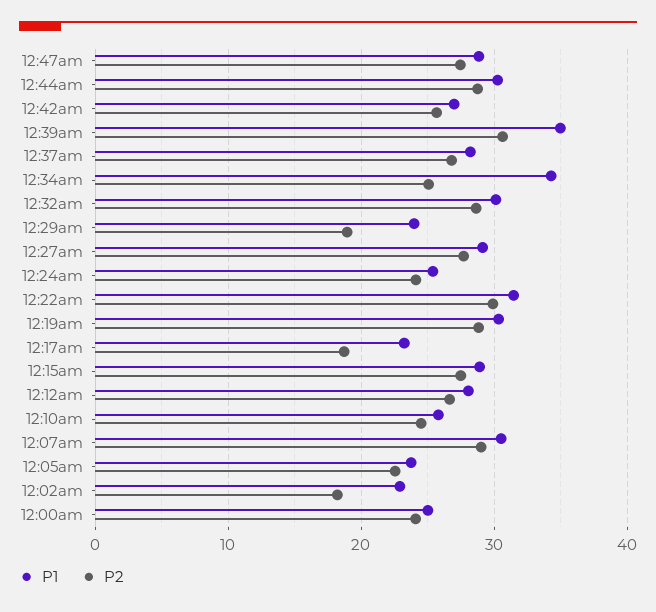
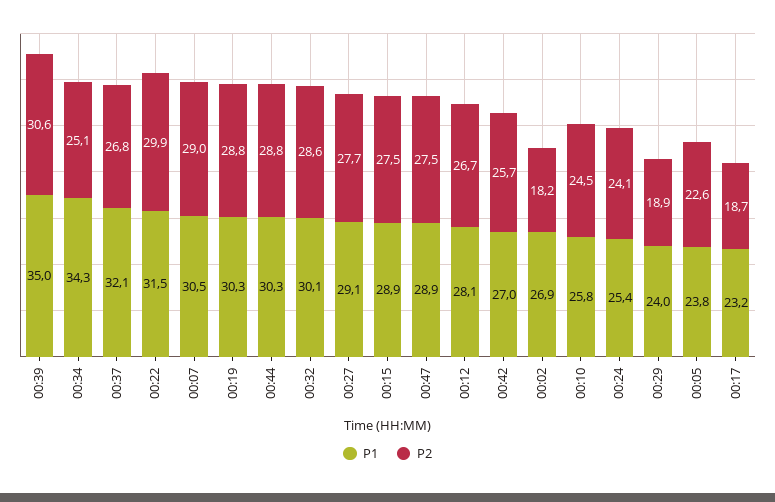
  {
    "P1": {
      "12:47am": 28.9,
      "12:44am": 30.3,
      "12:42am": 27,
      "12:39am": 35,
-     "12:37am": 28,
+     "12:37am": 32.1,
      "12:34am": 34.3,
      "12:32am": 30.1,
      "12:29am": 24,
      "12:27am": 29.1,
      "12:24am": 25.4,
      "12:22am": 31.5,
      "12:19am": 30.3,
      "12:17am": 23.2,
      "12:15am": 28.9,
      "12:12am": 28.1,
      "12:10am": 25.8,
      "12:07am": 30.5,
      "12:05am": 23.8,
-     "12:02am": 23,
+     "12:02am": 26.9
-     "12:00am": 25
    },
    "P2": {
      "12:47am": 27.5,
      "12:44am": 28.8,
      "12:42am": 25.7,
      "12:39am": 30.6,
      "12:37am": 26.8,
      "12:34am": 25.1,
      "12:32am": 28.6,
      "12:29am": 18.9,
      "12:27am": 27.7,
      "12:24am": 24.1,
      "12:22am": 29.9,
      "12:19am": 28.8,
      "12:17am": 18.7,
      "12:15am": 27.5,
      "12:12am": 26.7,
      "12:10am": 24.5,
      "12:07am": 29,
      "12:05am": 22.6,
-     "12:02am": 18.2,
+     "12:02am": 18.2
-     "12:00am": 24
    }
  }

